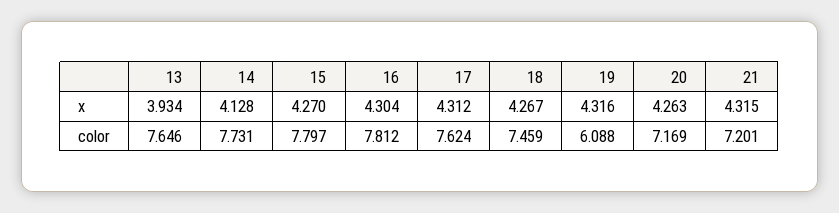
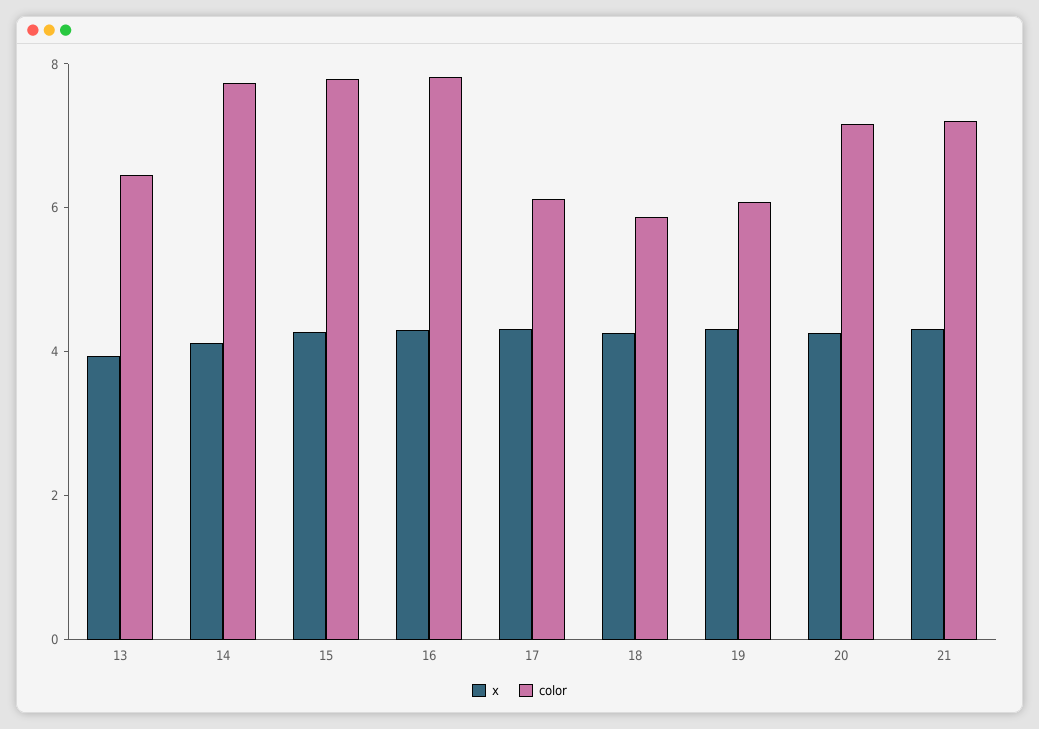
  {
    "x": {
      "13": 3.934,
      "14": 4.128,
      "15": 4.27,
      "16": 4.304,
      "17": 4.312,
      "18": 4.267,
      "19": 4.316,
      "20": 4.263,
      "21": 4.315
    },
    "color": {
-     "13": 7.646,
+     "13": 6.5,
      "14": 7.731,
      "15": 7.797,
      "16": 7.812,
-     "17": 7.624,
+     "17": 6,
-     "18": 7.459,
+     "18": 6,
      "19": 6.088,
      "20": 7.169,
      "21": 7.201
    }
  }

